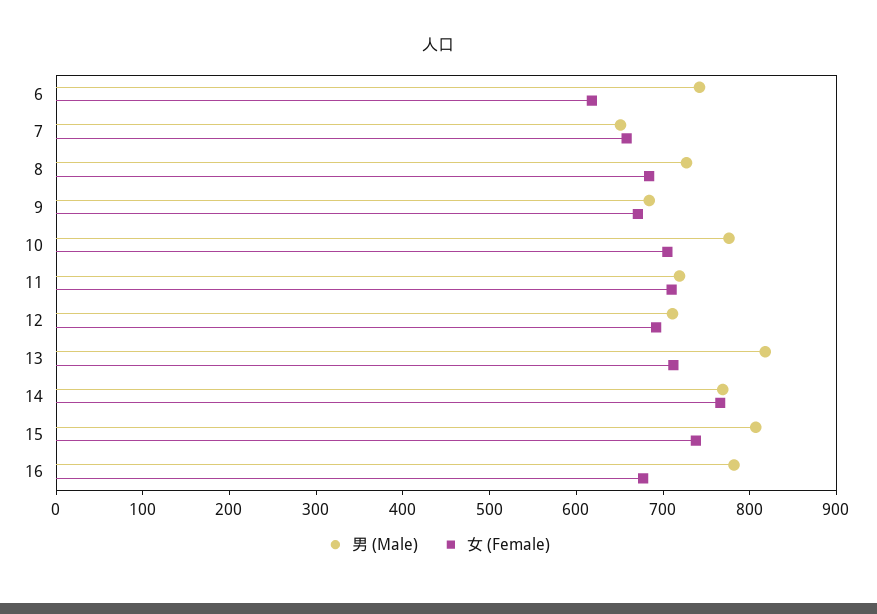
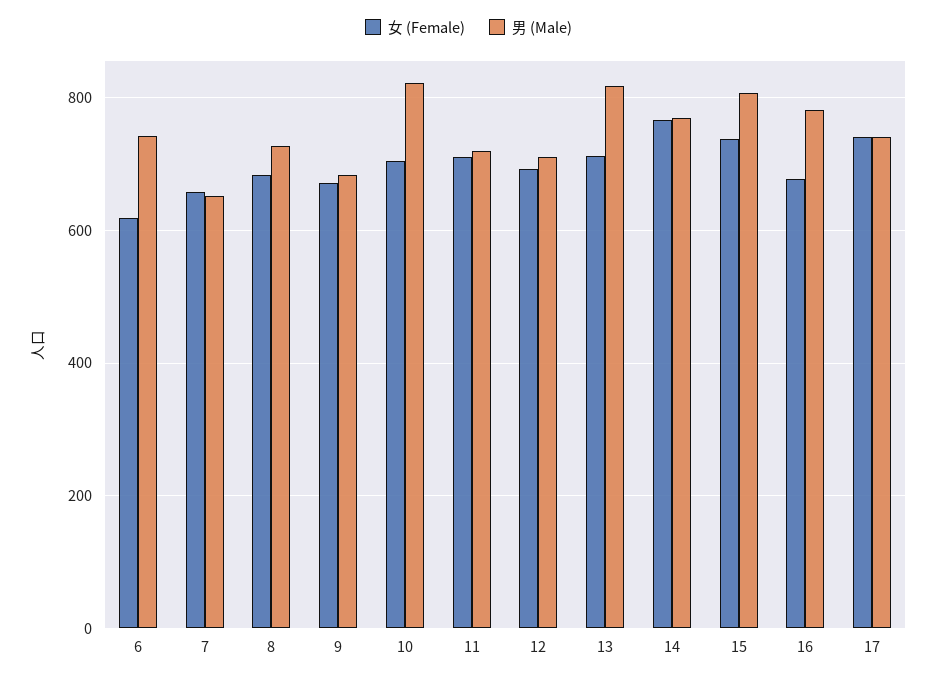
  {
    "男 (Male)": {
      "6": 740,
      "7": 660,
      "8": 720,
      "9": 680,
-     "10": 780,
+     "10": 820,
      "11": 720,
      "12": 720,
      "13": 820,
      "14": 760,
      "15": 800,
-     "16": 780
+     "16": 780,
+     "17": 740
    },
    "女 (Female)": {
      "6": 620,
      "7": 660,
      "8": 680,
      "9": 680,
      "10": 700,
      "11": 720,
      "12": 700,
      "13": 720,
      "14": 760,
      "15": 740,
-     "16": 680
+     "16": 680,
+     "17": 740
    }
  }

